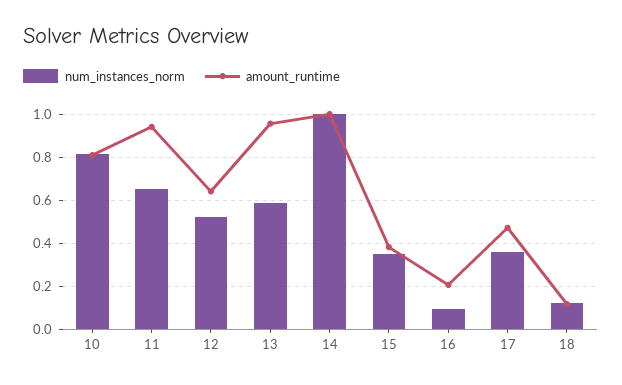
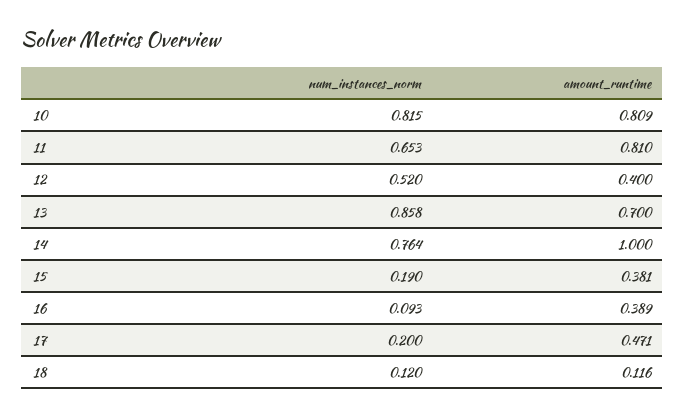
  {
    "num_instances_norm": {
      "10": 0.815,
      "11": 0.653,
      "12": 0.52,
-     "13": 0.6,
+     "13": 0.858,
-     "14": 1,
+     "14": 0.764,
-     "15": 0.35,
+     "15": 0.19,
      "16": 0.093,
-     "17": 0.35,
+     "17": 0.2,
      "18": 0.12
    },
    "amount_runtime": {
      "10": 0.809,
-     "11": 0.95,
+     "11": 0.81,
-     "12": 0.65,
+     "12": 0.4,
-     "13": 0.95,
+     "13": 0.7,
      "14": 1,
      "15": 0.381,
-     "16": 0.2,
+     "16": 0.389,
      "17": 0.471,
      "18": 0.116
    }
  }

